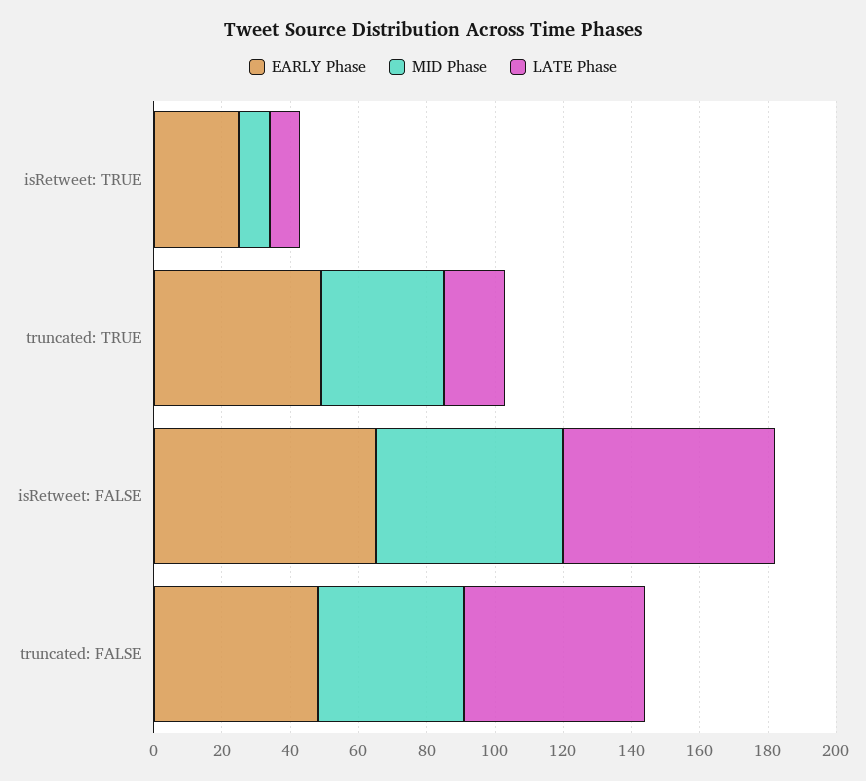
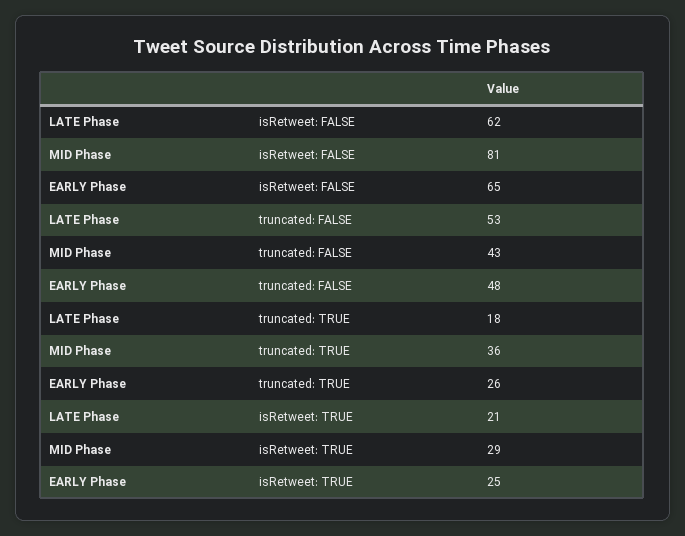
  {
    "EARLY Phase": {
      "isRetweet: TRUE": 25,
-     "truncated: TRUE": 50,
+     "truncated: TRUE": 26,
      "isRetweet: FALSE": 65,
      "truncated: FALSE": 48
    },
    "MID Phase": {
-     "isRetweet: TRUE": 10,
+     "isRetweet: TRUE": 29,
      "truncated: TRUE": 36,
-     "isRetweet: FALSE": 55,
+     "isRetweet: FALSE": 81,
      "truncated: FALSE": 43
    },
    "LATE Phase": {
-     "isRetweet: TRUE": 10,
+     "isRetweet: TRUE": 21,
      "truncated: TRUE": 18,
      "isRetweet: FALSE": 62,
      "truncated: FALSE": 53
    }
  }

